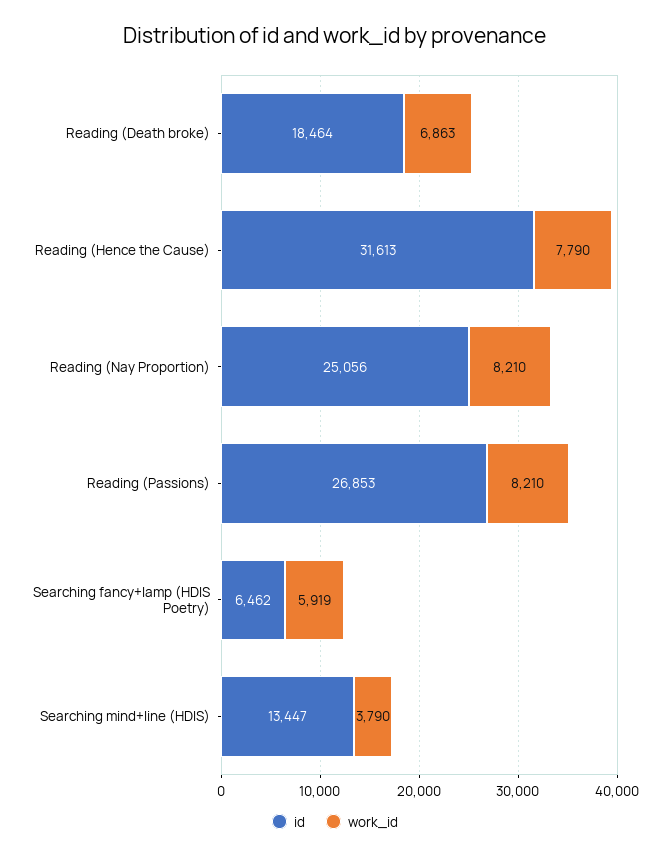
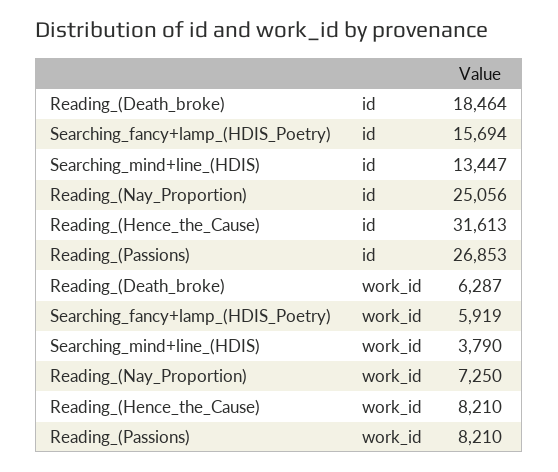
  {
    "id": {
      "Reading (Death broke)": 18464,
      "Reading (Hence the Cause)": 31613,
      "Reading (Nay Proportion)": 25056,
      "Reading (Passions)": 26853,
-     "Searching fancy+lamp (HDIS Poetry)": 6462,
+     "Searching fancy+lamp (HDIS Poetry)": 15694,
      "Searching mind+line (HDIS)": 13447
    },
    "work_id": {
-     "Reading (Death broke)": 6863,
+     "Reading (Death broke)": 6287,
-     "Reading (Hence the Cause)": 7790,
+     "Reading (Hence the Cause)": 8210,
-     "Reading (Nay Proportion)": 8210,
+     "Reading (Nay Proportion)": 7250,
      "Reading (Passions)": 8210,
      "Searching fancy+lamp (HDIS Poetry)": 5919,
      "Searching mind+line (HDIS)": 3790
    }
  }

